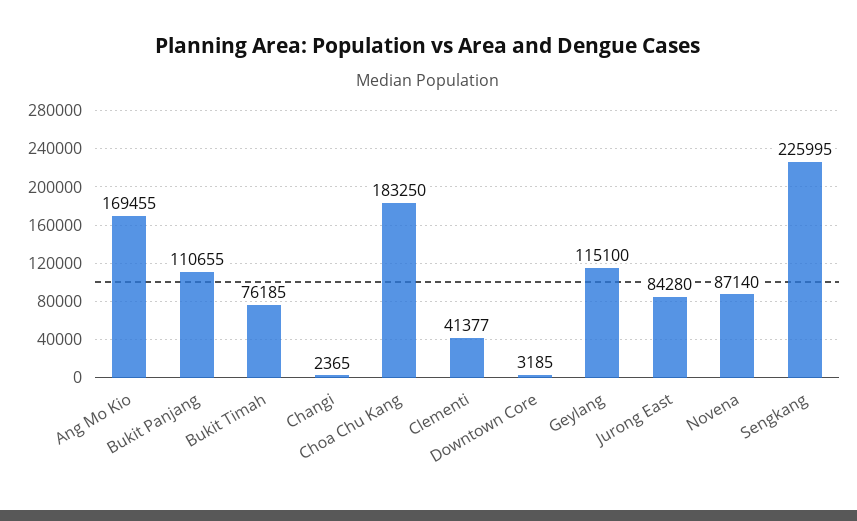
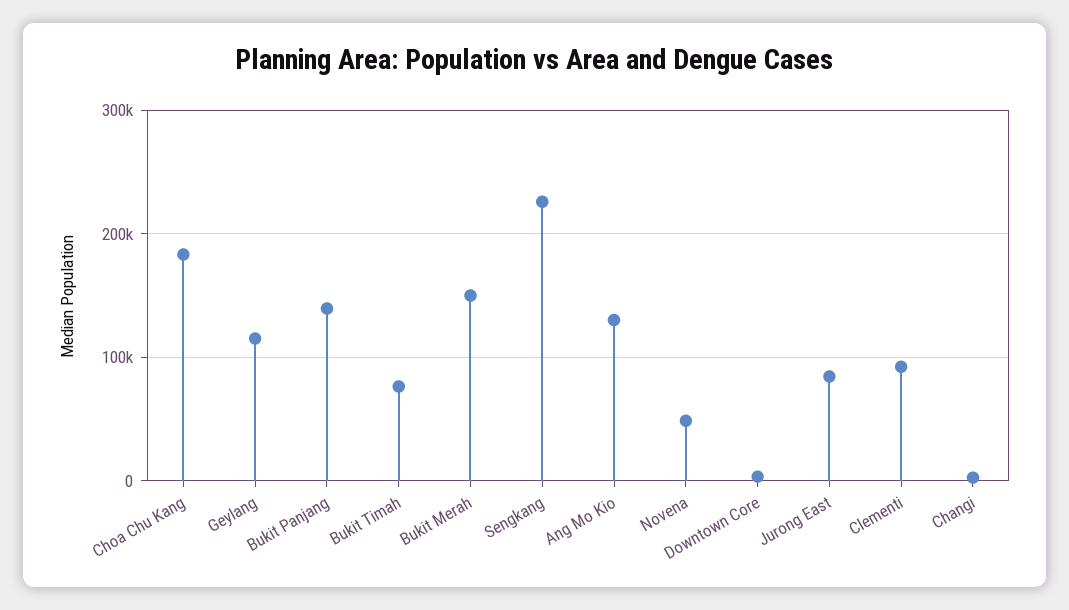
  {
-   "Ang Mo Kio": 169455,
+   "Ang Mo Kio": 130000,
-   "Bukit Panjang": 110655,
+   "Bukit Panjang": 140000,
    "Bukit Timah": 76185,
    "Changi": 2365,
    "Choa Chu Kang": 183250,
-   "Clementi": 41377,
+   "Clementi": 90000,
    "Downtown Core": 3185,
    "Geylang": 115100,
    "Jurong East": 84280,
-   "Novena": 87140,
+   "Novena": 50000,
-   "Sengkang": 225995
+   "Sengkang": 225995,
+   "Bukit Merah": 150000
  }

